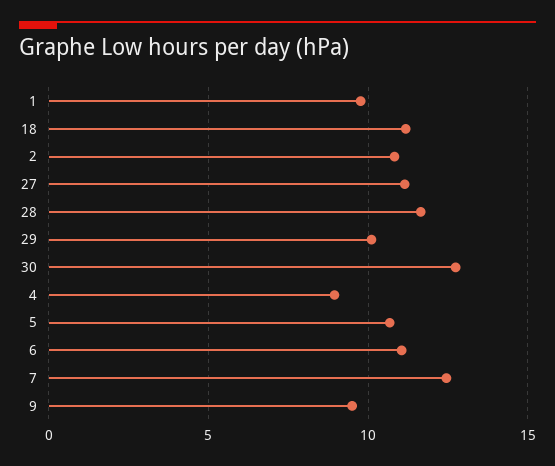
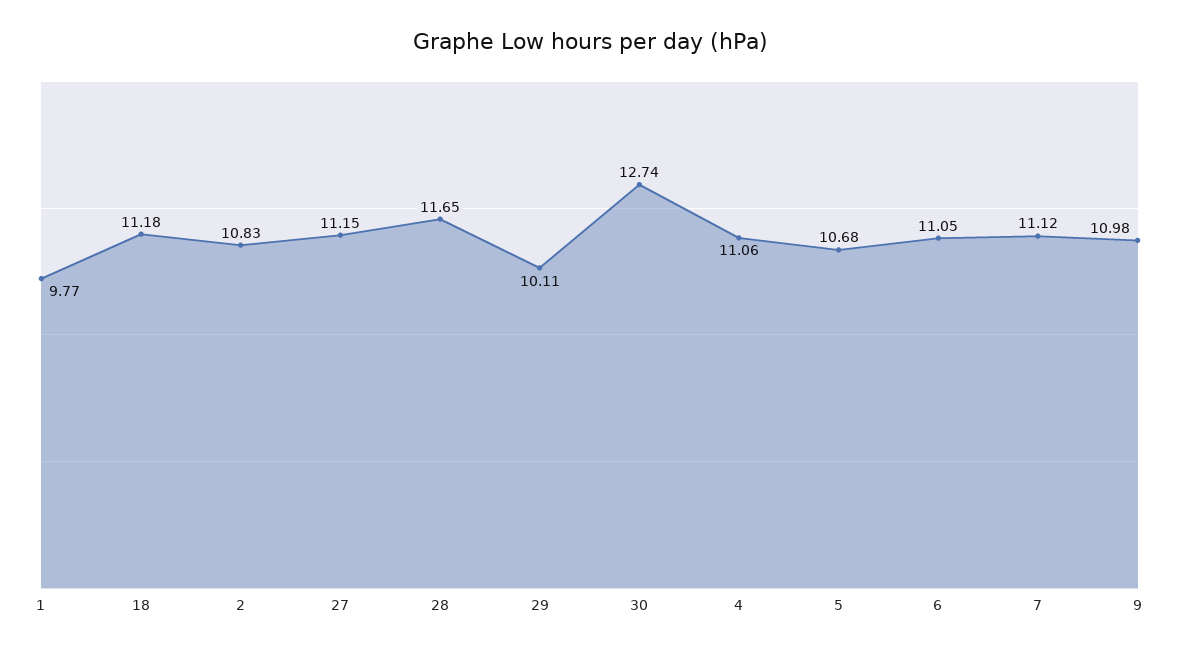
  {
    "1": 9.77,
    "18": 11.18,
    "2": 10.83,
    "27": 11.15,
    "28": 11.65,
    "29": 10.11,
    "30": 12.74,
-   "4": 9,
+   "4": 11.06,
    "5": 10.68,
    "6": 11.05,
-   "7": 12.5,
+   "7": 11.12,
-   "9": 9.5
+   "9": 10.98
  }

